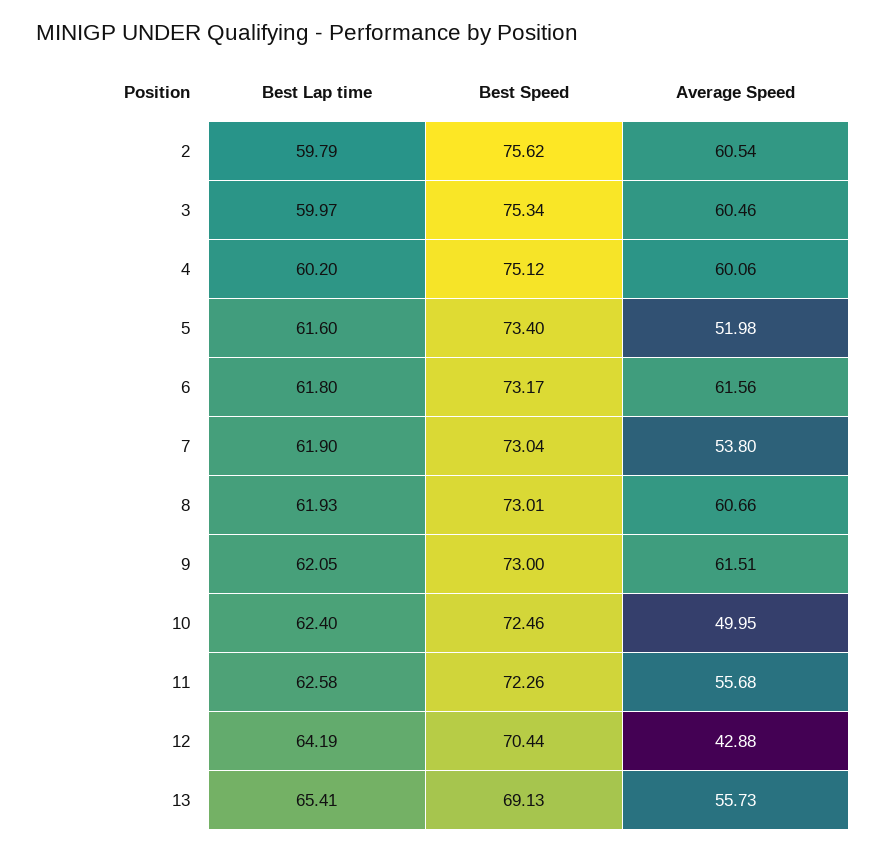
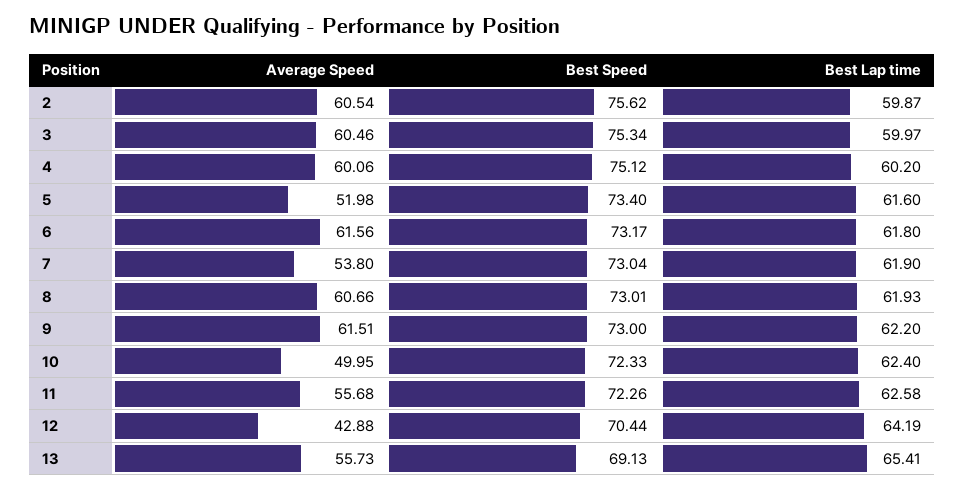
  {
    "Best Lap time": {
-     "2": 59.79,
+     "2": 59.87,
      "3": 59.97,
      "4": 60.2,
      "5": 61.6,
      "6": 61.8,
      "7": 61.9,
      "8": 61.93,
-     "9": 62.05,
+     "9": 62.2,
      "10": 62.4,
      "11": 62.58,
      "12": 64.19,
      "13": 65.41
    },
    "Best Speed": {
      "2": 75.62,
      "3": 75.34,
      "4": 75.12,
      "5": 73.4,
      "6": 73.17,
      "7": 73.04,
      "8": 73.01,
      "9": 73,
-     "10": 72.46,
+     "10": 72.33,
      "11": 72.26,
      "12": 70.44,
      "13": 69.13
    },
    "Average Speed": {
      "2": 60.54,
      "3": 60.46,
      "4": 60.06,
      "5": 51.98,
      "6": 61.56,
      "7": 53.8,
      "8": 60.66,
      "9": 61.51,
      "10": 49.95,
      "11": 55.68,
      "12": 42.88,
      "13": 55.73
    }
  }

